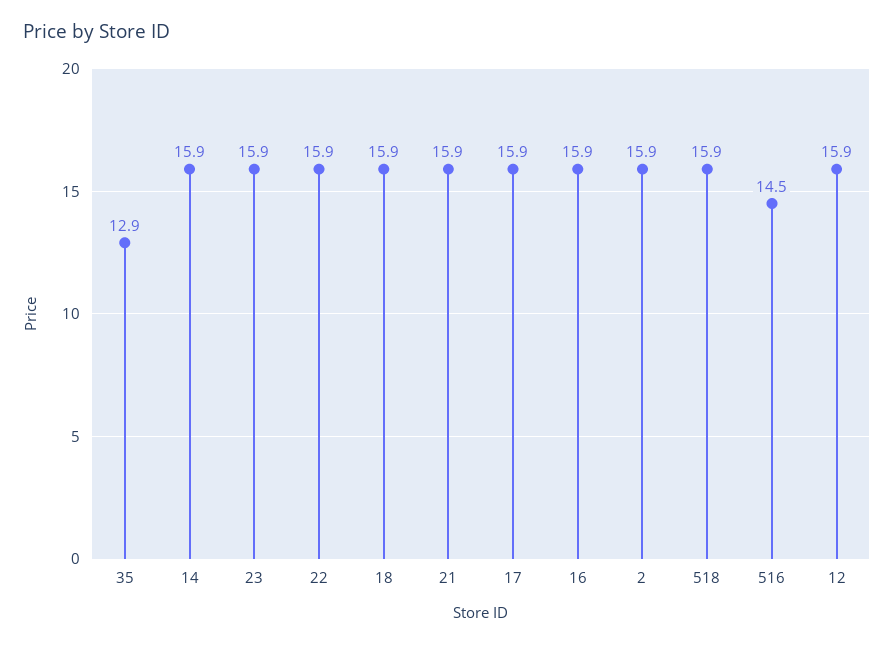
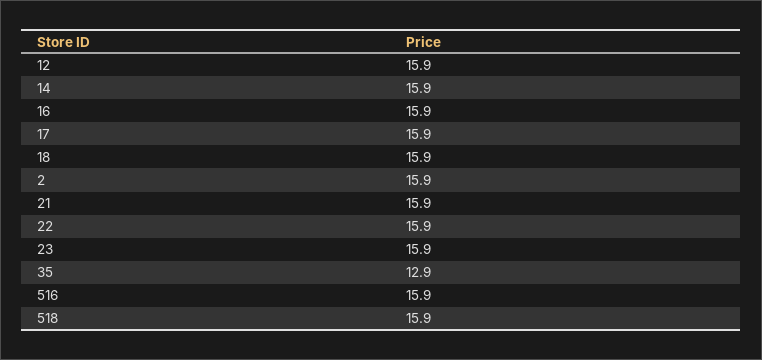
  {
    "35": 12.9,
    "14": 15.9,
    "23": 15.9,
    "22": 15.9,
    "18": 15.9,
    "21": 15.9,
    "17": 15.9,
    "16": 15.9,
    "2": 15.9,
    "518": 15.9,
-   "516": 14.5,
+   "516": 15.9,
    "12": 15.9
  }

